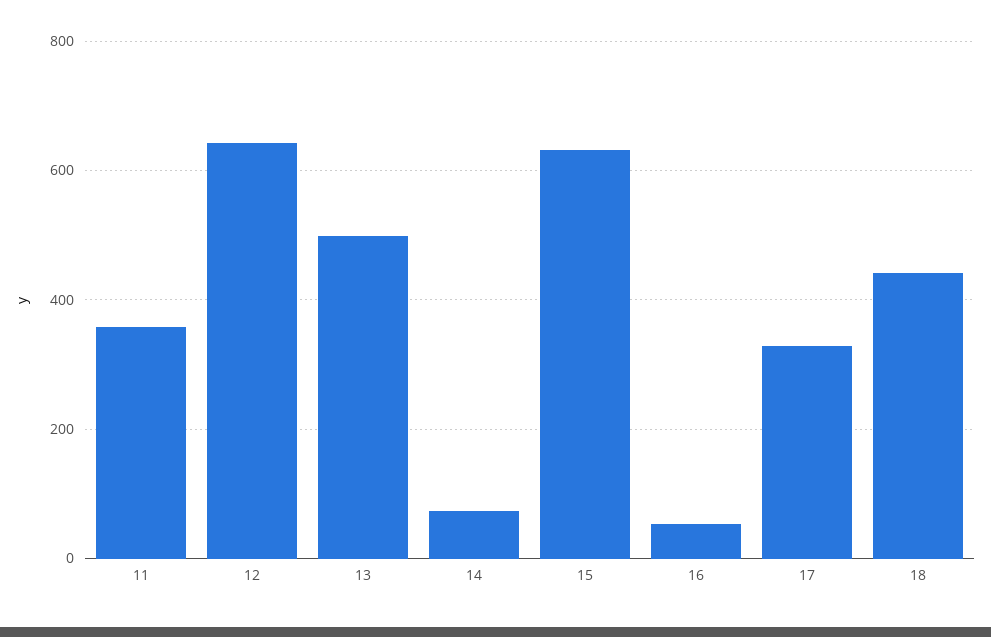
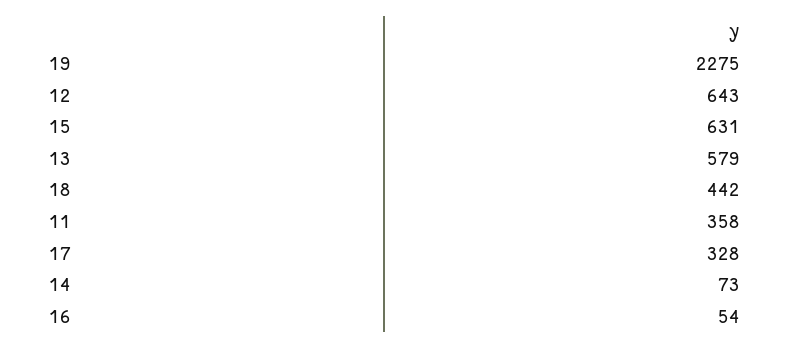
  {
    "11": 358,
    "12": 643,
-   "13": 500,
+   "13": 579,
    "14": 73,
    "15": 631,
    "16": 54,
    "17": 328,
-   "18": 442
+   "18": 442,
+   "19": 2275
  }

